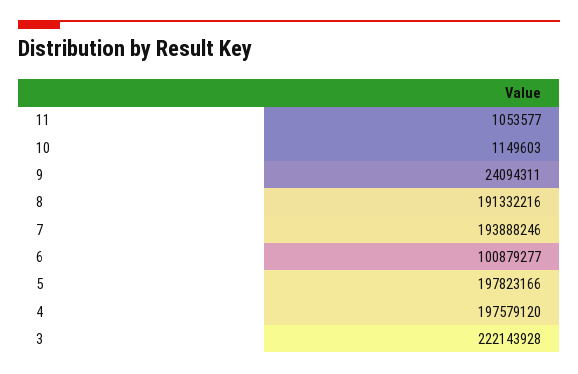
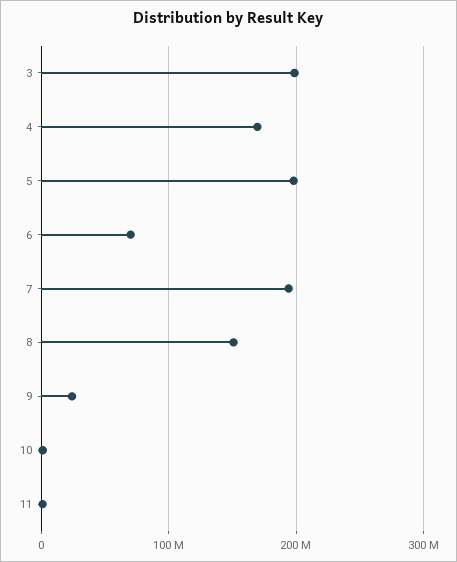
  {
    "11": 1053577,
    "10": 1149603,
    "9": 24094311,
-   "8": 191332216,
+   "8": 150000000,
    "7": 193888246,
-   "6": 100879277,
+   "6": 70000000,
    "5": 197823166,
-   "4": 197579120,
+   "4": 170000000,
-   "3": 222143928
+   "3": 200000000
  }

